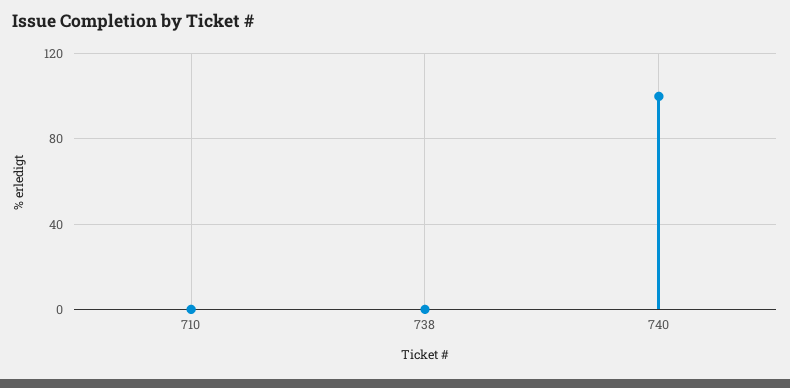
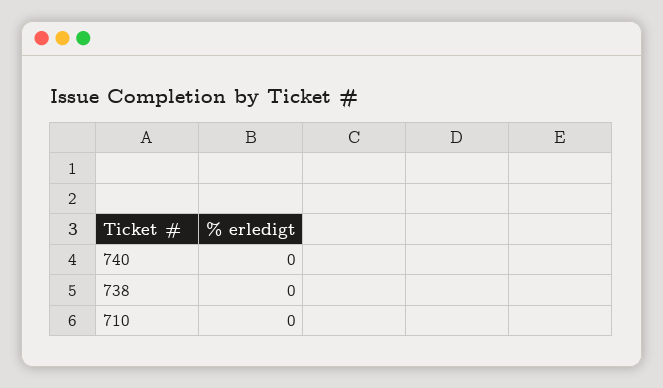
  {
    "710": 0,
    "738": 0,
-   "740": 100
+   "740": 0
  }

